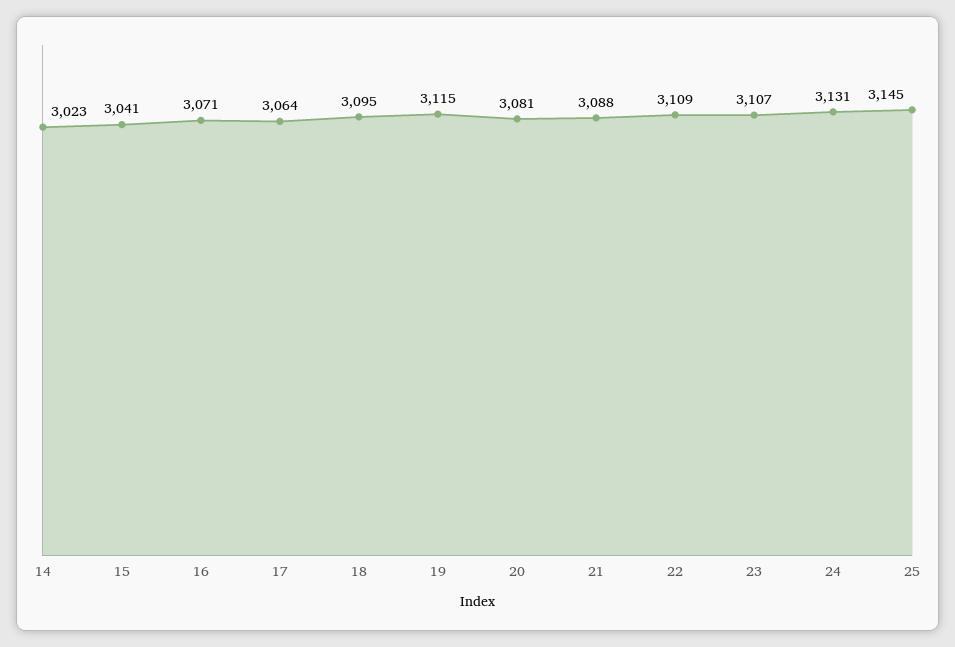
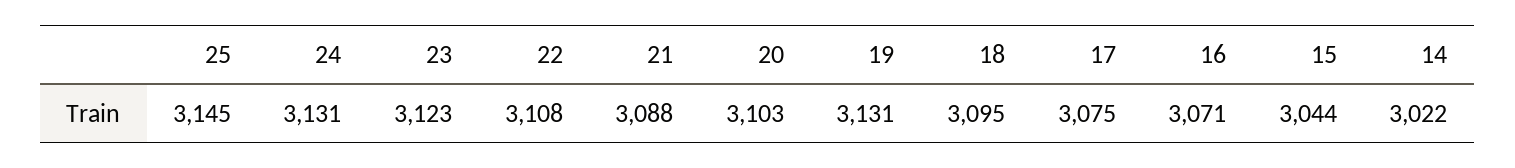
  {
-   "14": 3023,
+   "14": 3022,
-   "15": 3041,
+   "15": 3044,
    "16": 3071,
-   "17": 3064,
+   "17": 3075,
    "18": 3095,
-   "19": 3115,
+   "19": 3131,
-   "20": 3081,
+   "20": 3103,
    "21": 3088,
-   "22": 3109,
+   "22": 3108,
-   "23": 3107,
+   "23": 3123,
    "24": 3131,
    "25": 3145
  }

